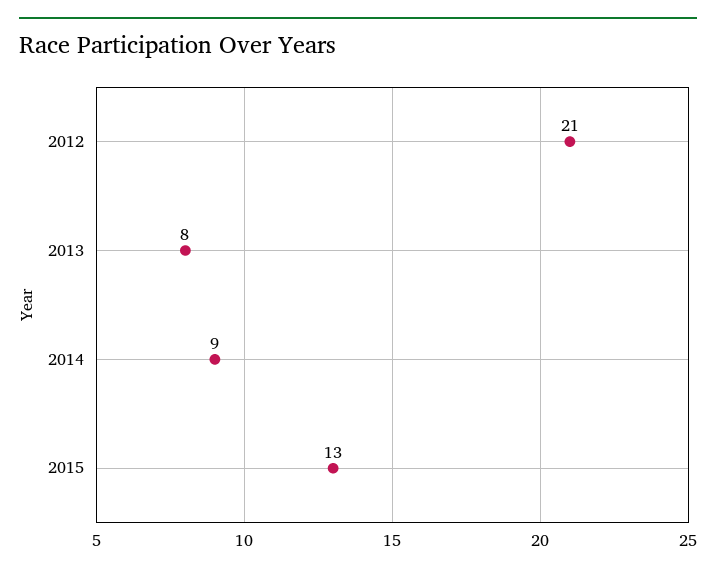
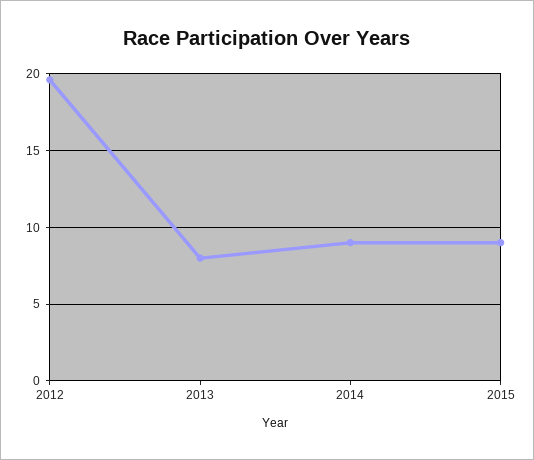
  {
-   "2012": 21,
+   "2012": 19.5,
    "2013": 8,
    "2014": 9,
-   "2015": 13
+   "2015": 9
  }

